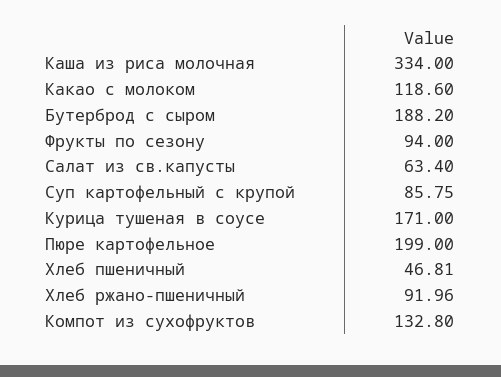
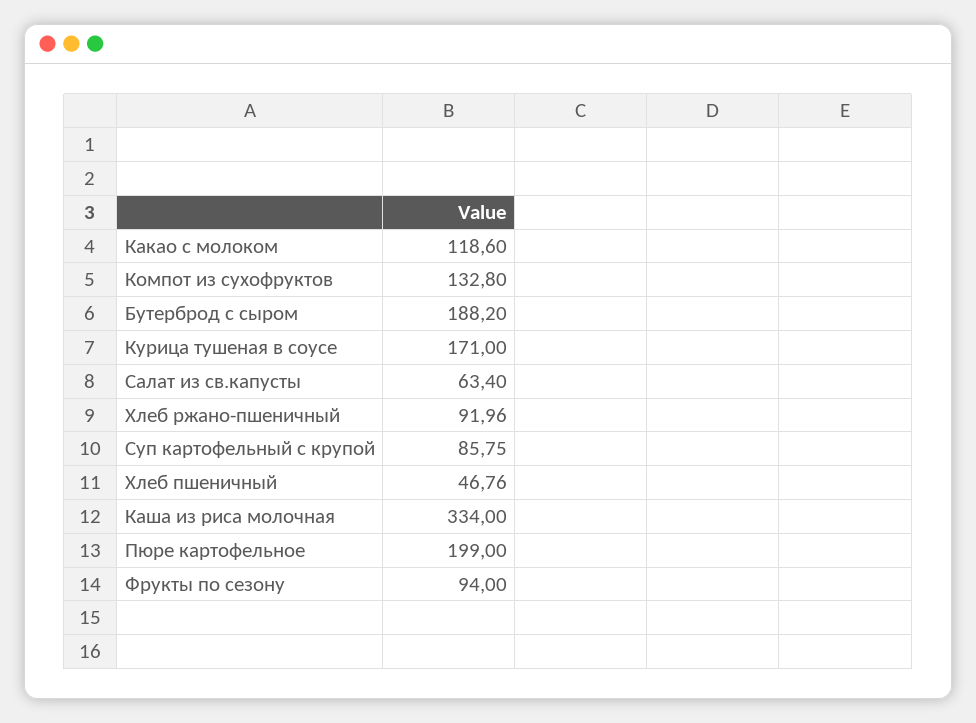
  {
    "Каша из риса молочная": 334,
    "Какао с молоком": 118.6,
    "Бутерброд с сыром": 188.2,
    "Фрукты по сезону": 94,
    "Салат из св.капусты": 63.4,
    "Суп картофельный с крупой": 85.75,
    "Курица тушеная в соусе": 171,
    "Пюре картофельное": 199,
-   "Хлеб пшеничный": 46.81,
+   "Хлеб пшеничный": 46.76,
    "Хлеб ржано-пшеничный": 91.96,
    "Компот из сухофруктов": 132.8
  }

